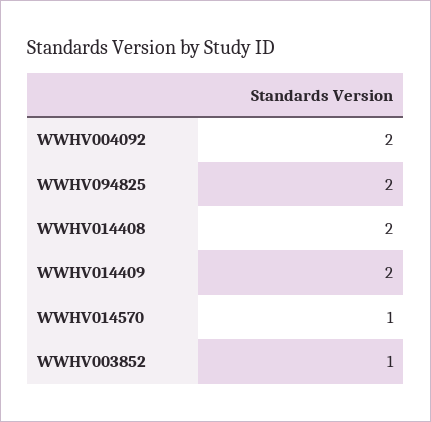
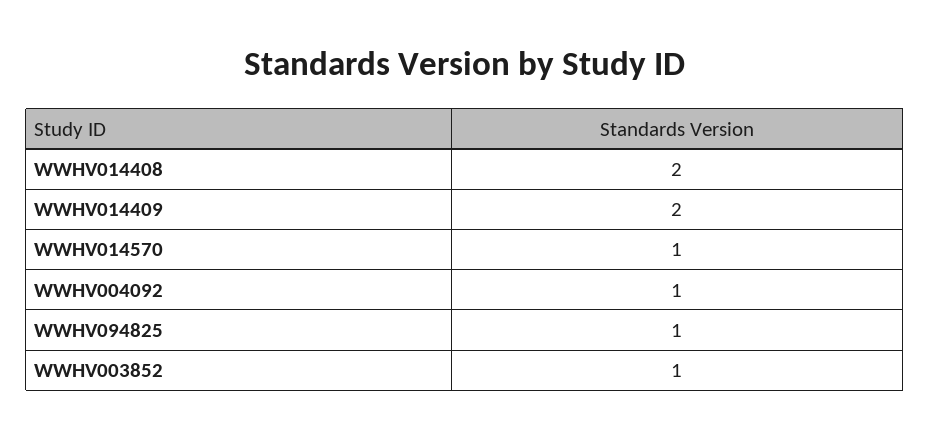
  {
-   "WWHV004092": 2,
+   "WWHV004092": 1,
-   "WWHV094825": 2,
+   "WWHV094825": 1,
    "WWHV014408": 2,
    "WWHV014409": 2,
    "WWHV014570": 1,
    "WWHV003852": 1
  }

